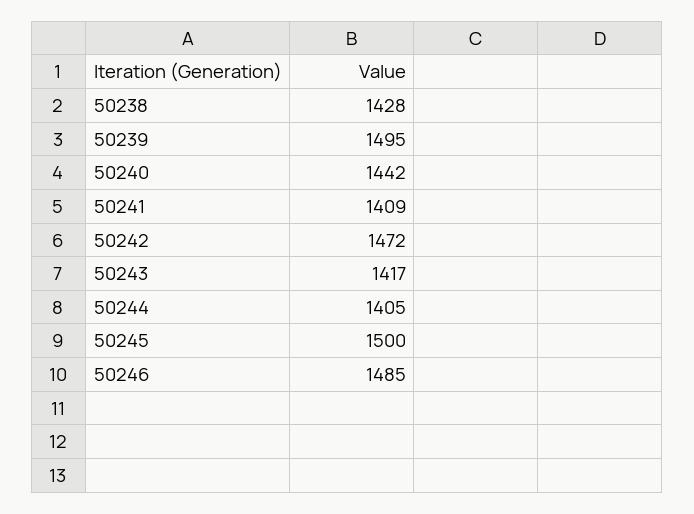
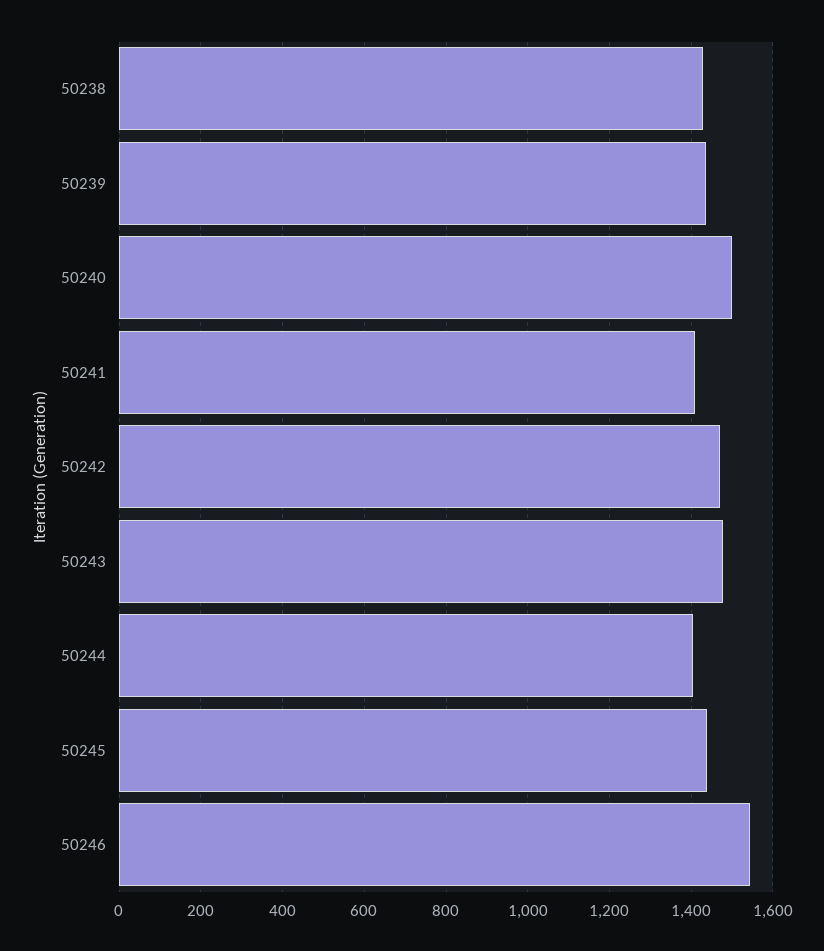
  {
    "50238": 1428,
-   "50239": 1495,
+   "50239": 1440,
-   "50240": 1442,
+   "50240": 1500,
    "50241": 1409,
    "50242": 1472,
-   "50243": 1417,
+   "50243": 1480,
    "50244": 1405,
-   "50245": 1500,
+   "50245": 1440,
-   "50246": 1485
+   "50246": 1540
  }

